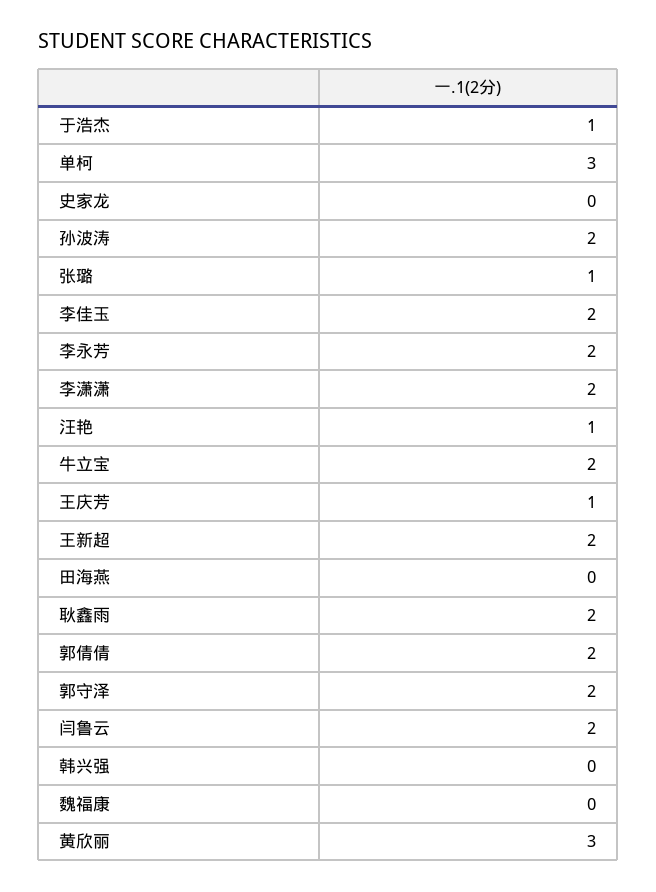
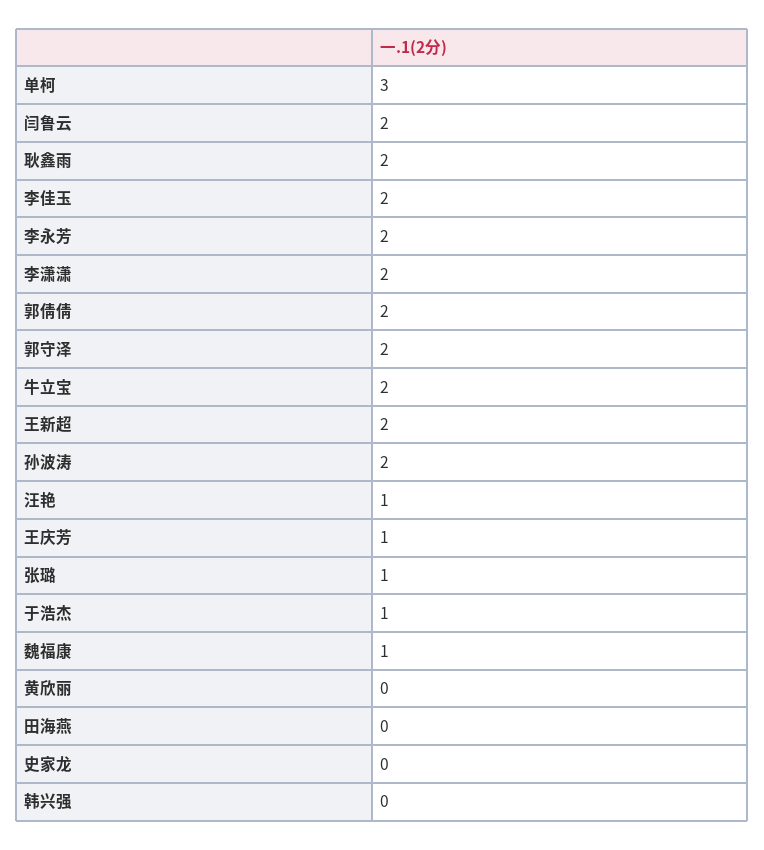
  {
    "于浩杰": 1,
    "单柯": 3,
    "史家龙": 0,
    "孙波涛": 2,
    "张璐": 1,
    "李佳玉": 2,
    "李永芳": 2,
    "李潇潇": 2,
    "汪艳": 1,
    "牛立宝": 2,
    "王庆芳": 1,
    "王新超": 2,
    "田海燕": 0,
    "耿鑫雨": 2,
    "郭倩倩": 2,
    "郭守泽": 2,
    "闫鲁云": 2,
    "韩兴强": 0,
-   "魏福康": 0,
+   "魏福康": 1,
-   "黄欣丽": 3
+   "黄欣丽": 0
  }

